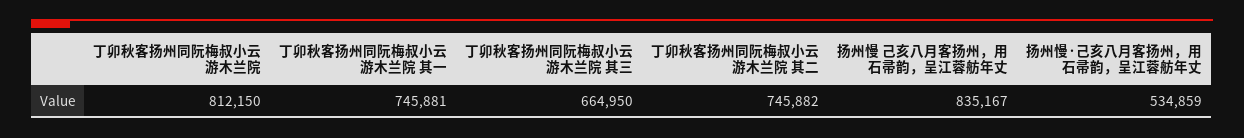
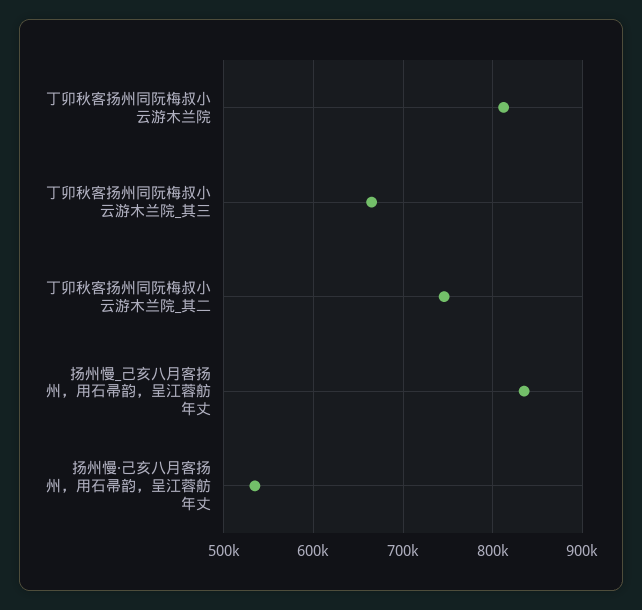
  {
    "丁卯秋客扬州同阮梅叔小云游木兰院": 812150,
-   "丁卯秋客扬州同阮梅叔小云游木兰院 其一": 745881,
    "丁卯秋客扬州同阮梅叔小云游木兰院 其三": 664950,
    "丁卯秋客扬州同阮梅叔小云游木兰院 其二": 745882,
    "扬州慢 己亥八月客扬州，用石帚韵，呈江蓉舫年丈": 835167,
    "扬州慢·己亥八月客扬州，用石帚韵，呈江蓉舫年丈": 534859
  }

